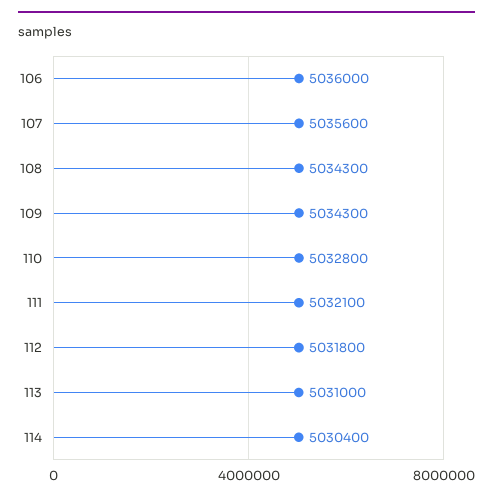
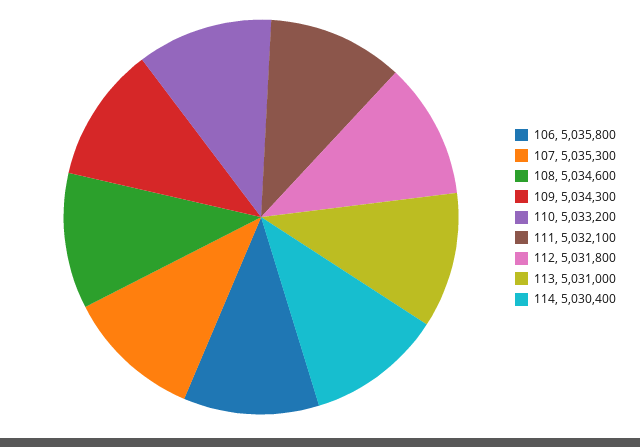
  {
-   "106": 5036000,
+   "106": 5035800,
-   "107": 5035600,
+   "107": 5035300,
-   "108": 5034300,
+   "108": 5034600,
    "109": 5034300,
-   "110": 5032800,
+   "110": 5033200,
    "111": 5032100,
    "112": 5031800,
    "113": 5031000,
    "114": 5030400
  }

